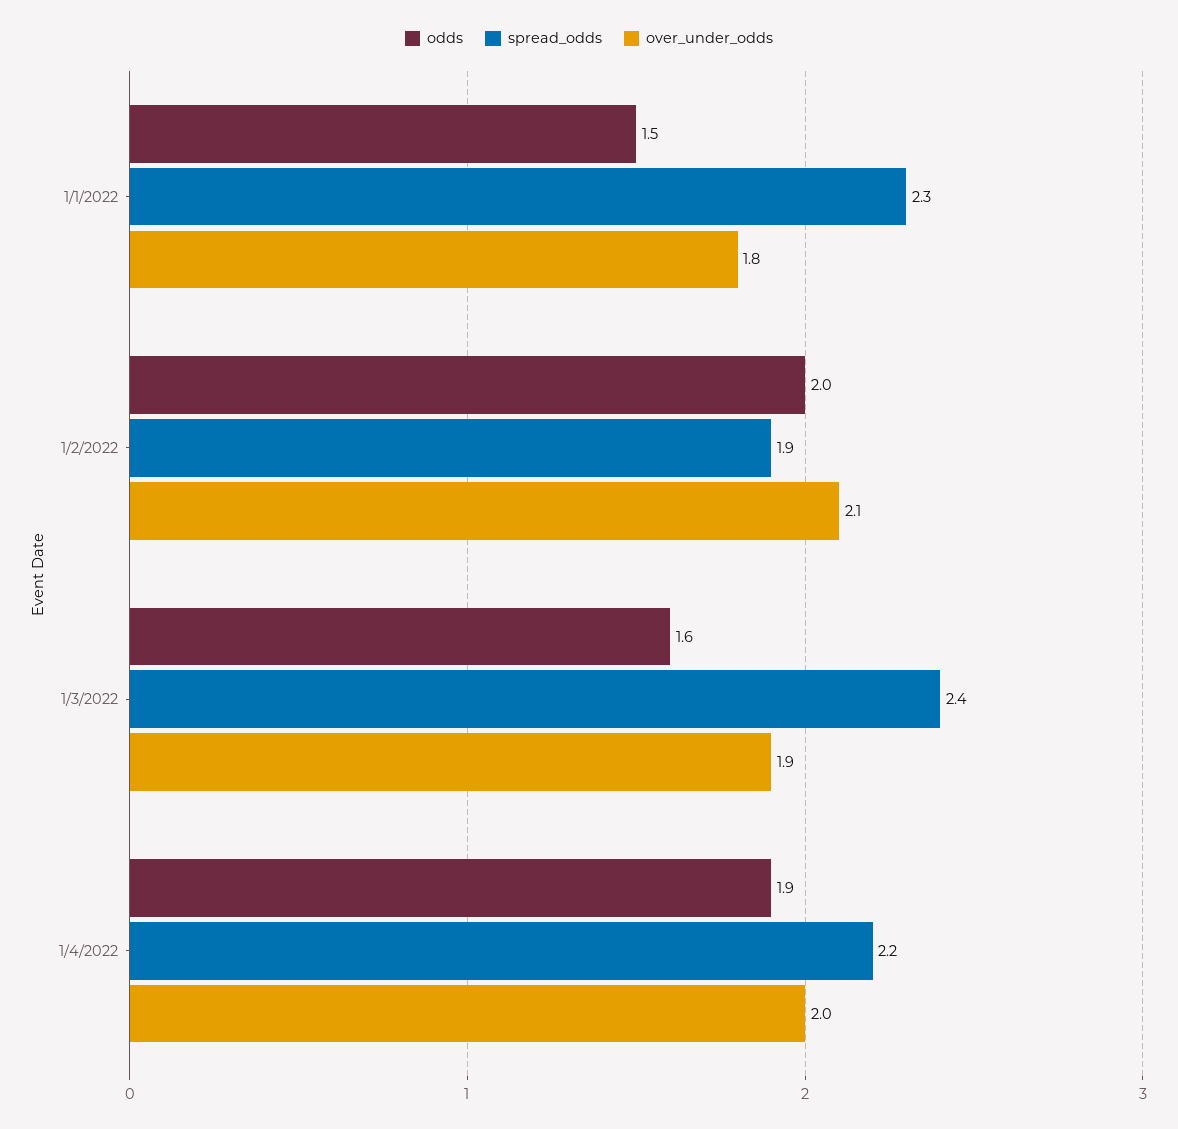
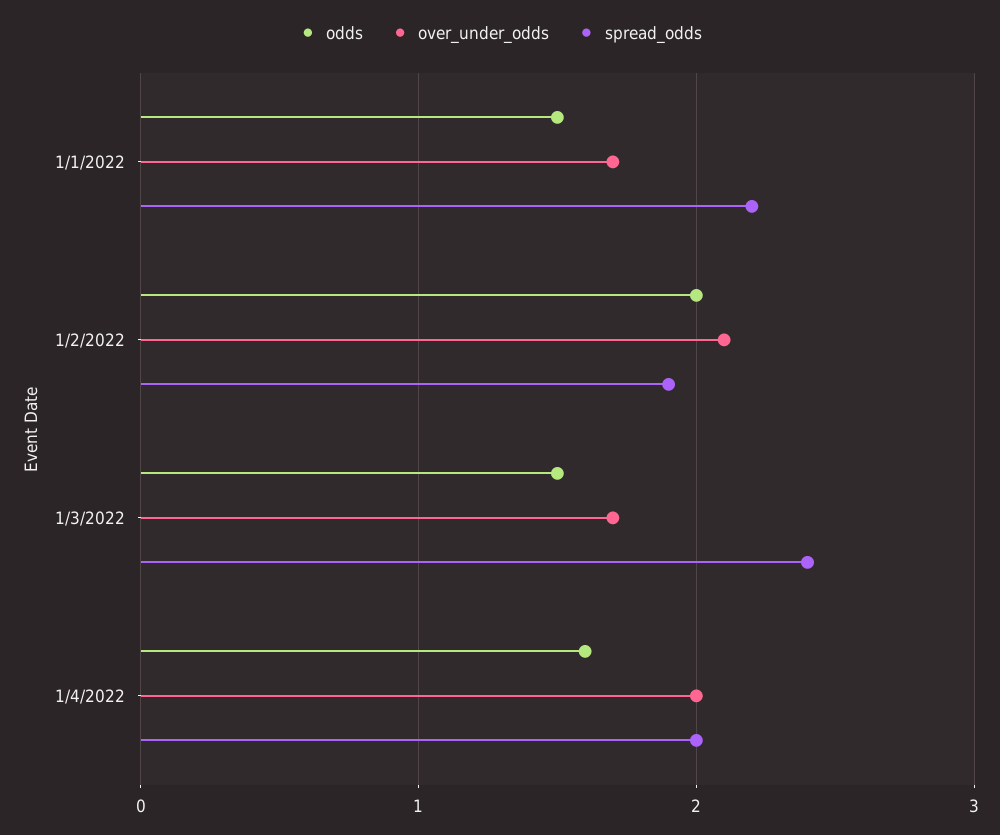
  {
    "odds": {
      "1/1/2022": 1.5,
      "1/2/2022": 2,
-     "1/3/2022": 1.6,
+     "1/3/2022": 1.5,
-     "1/4/2022": 1.9
+     "1/4/2022": 1.6
    },
    "spread_odds": {
-     "1/1/2022": 2.3,
+     "1/1/2022": 2.2,
      "1/2/2022": 1.9,
      "1/3/2022": 2.4,
-     "1/4/2022": 2.2
+     "1/4/2022": 2
    },
    "over_under_odds": {
-     "1/1/2022": 1.8,
+     "1/1/2022": 1.7,
      "1/2/2022": 2.1,
-     "1/3/2022": 1.9,
+     "1/3/2022": 1.7,
      "1/4/2022": 2
    }
  }

